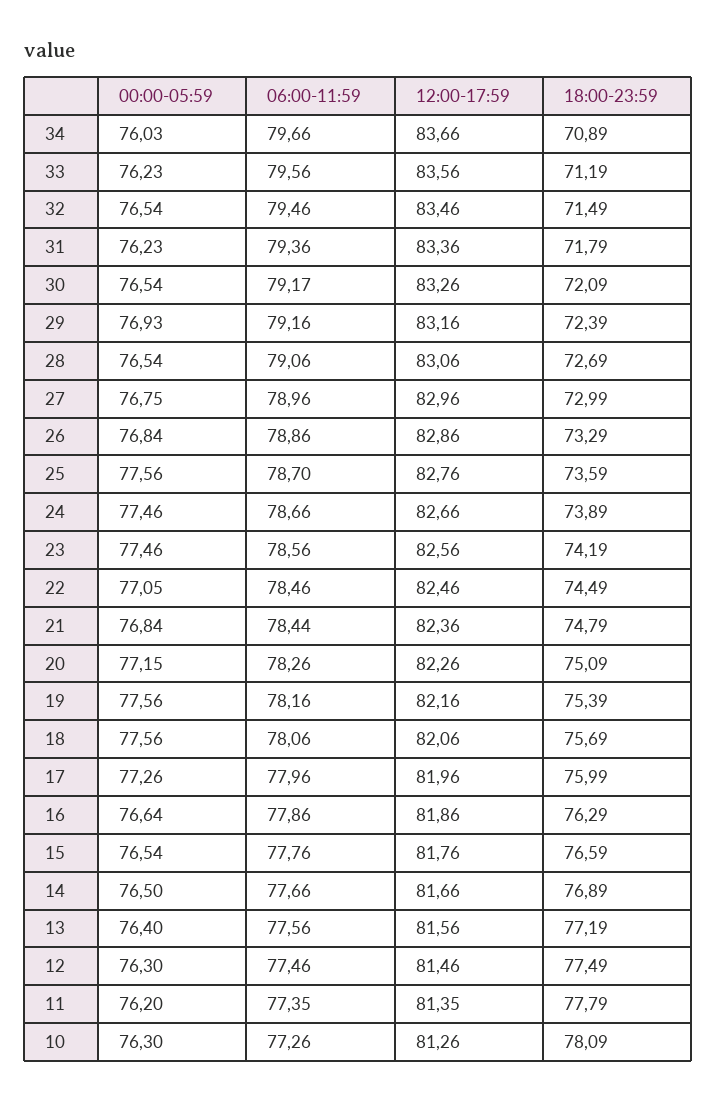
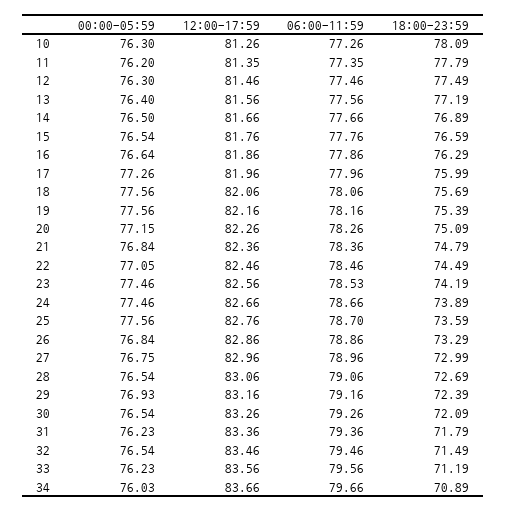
  {
    "00:00-05:59": {
      "34": 76.03,
      "33": 76.23,
      "32": 76.54,
      "31": 76.23,
      "30": 76.54,
      "29": 76.93,
      "28": 76.54,
      "27": 76.75,
      "26": 76.84,
      "25": 77.56,
      "24": 77.46,
      "23": 77.46,
      "22": 77.05,
      "21": 76.84,
      "20": 77.15,
      "19": 77.56,
      "18": 77.56,
      "17": 77.26,
      "16": 76.64,
      "15": 76.54,
      "14": 76.5,
      "13": 76.4,
      "12": 76.3,
      "11": 76.2,
      "10": 76.3
    },
    "06:00-11:59": {
      "34": 79.66,
      "33": 79.56,
      "32": 79.46,
      "31": 79.36,
-     "30": 79.17,
+     "30": 79.26,
      "29": 79.16,
      "28": 79.06,
      "27": 78.96,
      "26": 78.86,
      "25": 78.7,
      "24": 78.66,
-     "23": 78.56,
+     "23": 78.53,
      "22": 78.46,
-     "21": 78.44,
+     "21": 78.36,
      "20": 78.26,
      "19": 78.16,
      "18": 78.06,
      "17": 77.96,
      "16": 77.86,
      "15": 77.76,
      "14": 77.66,
      "13": 77.56,
      "12": 77.46,
      "11": 77.35,
      "10": 77.26
    },
    "12:00-17:59": {
      "34": 83.66,
      "33": 83.56,
      "32": 83.46,
      "31": 83.36,
      "30": 83.26,
      "29": 83.16,
      "28": 83.06,
      "27": 82.96,
      "26": 82.86,
      "25": 82.76,
      "24": 82.66,
      "23": 82.56,
      "22": 82.46,
      "21": 82.36,
      "20": 82.26,
      "19": 82.16,
      "18": 82.06,
      "17": 81.96,
      "16": 81.86,
      "15": 81.76,
      "14": 81.66,
      "13": 81.56,
      "12": 81.46,
      "11": 81.35,
      "10": 81.26
    },
    "18:00-23:59": {
      "34": 70.89,
      "33": 71.19,
      "32": 71.49,
      "31": 71.79,
      "30": 72.09,
      "29": 72.39,
      "28": 72.69,
      "27": 72.99,
      "26": 73.29,
      "25": 73.59,
      "24": 73.89,
      "23": 74.19,
      "22": 74.49,
      "21": 74.79,
      "20": 75.09,
      "19": 75.39,
      "18": 75.69,
      "17": 75.99,
      "16": 76.29,
      "15": 76.59,
      "14": 76.89,
      "13": 77.19,
      "12": 77.49,
      "11": 77.79,
      "10": 78.09
    }
  }

